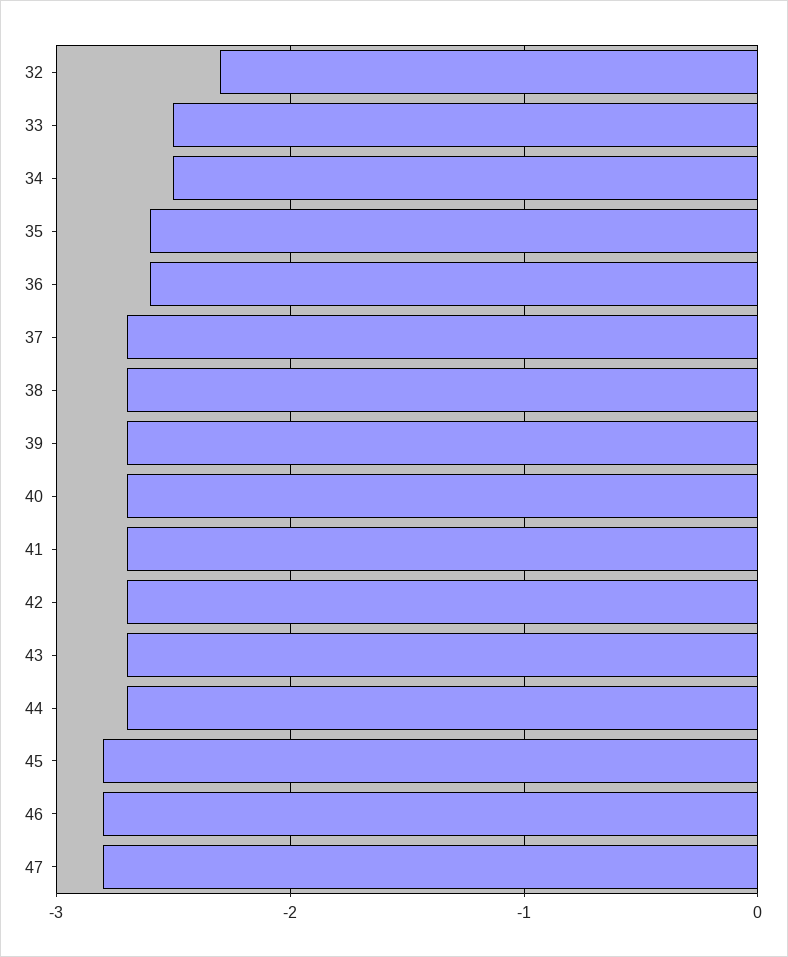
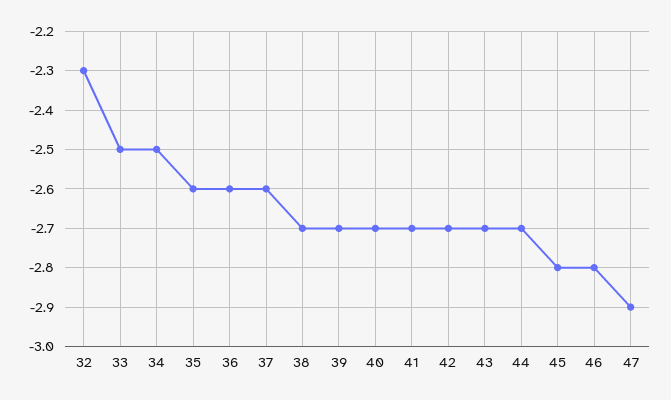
  {
    "32": -2.3,
    "33": -2.5,
    "34": -2.5,
    "35": -2.6,
    "36": -2.6,
-   "37": -2.7,
+   "37": -2.6,
    "38": -2.7,
    "39": -2.7,
    "40": -2.7,
    "41": -2.7,
    "42": -2.7,
    "43": -2.7,
    "44": -2.7,
    "45": -2.8,
    "46": -2.8,
-   "47": -2.8
+   "47": -2.9
  }

